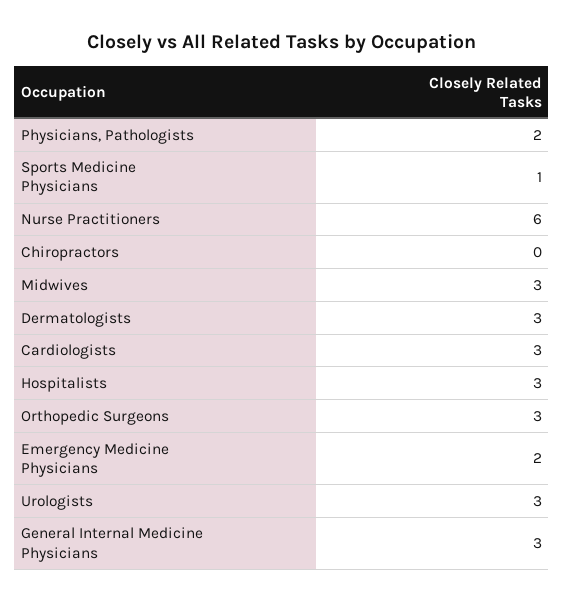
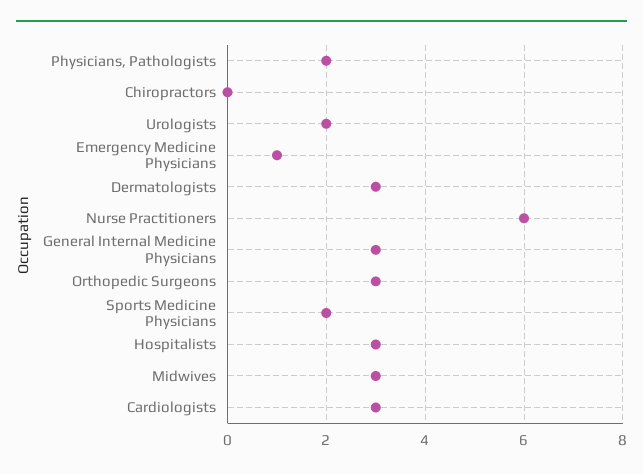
  {
    "Physicians, Pathologists": 2,
-   "Sports Medicine Physicians": 1,
+   "Sports Medicine Physicians": 2,
    "Nurse Practitioners": 6,
    "Chiropractors": 0,
    "Midwives": 3,
    "Dermatologists": 3,
    "Cardiologists": 3,
    "Hospitalists": 3,
    "Orthopedic Surgeons": 3,
-   "Emergency Medicine Physicians": 2,
+   "Emergency Medicine Physicians": 1,
-   "Urologists": 3,
+   "Urologists": 2,
    "General Internal Medicine Physicians": 3
  }

